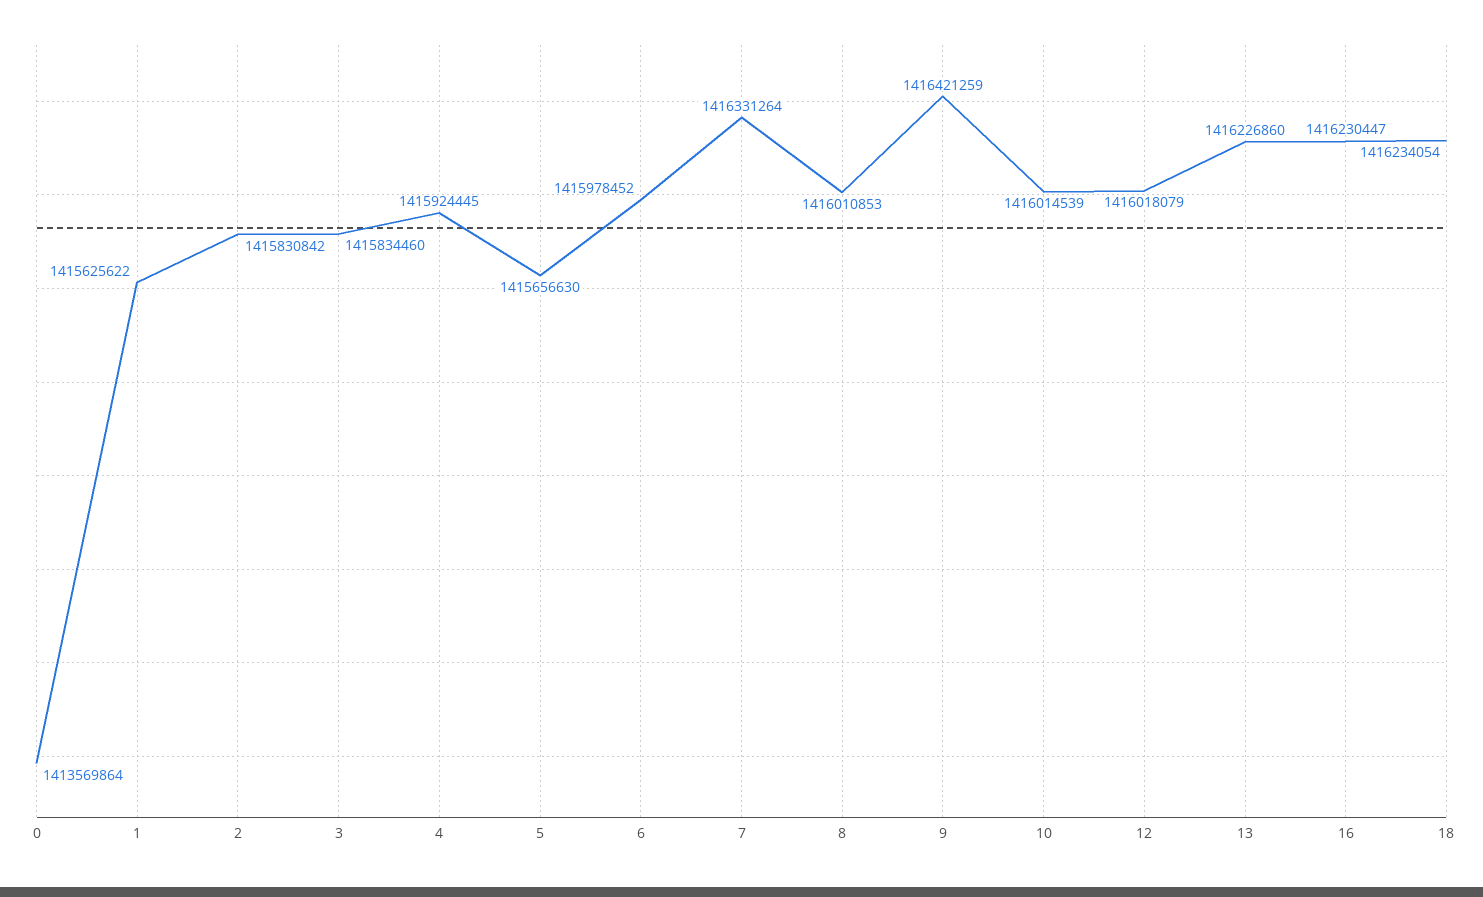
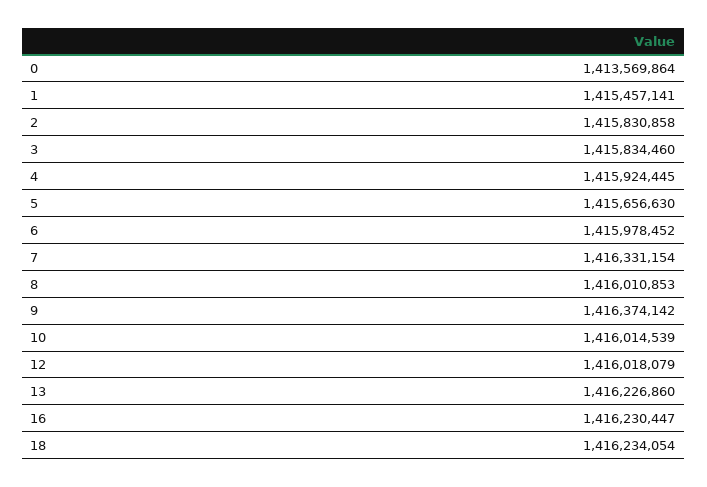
  {
    "0": 1413569864,
-   "1": 1415625622,
+   "1": 1415457141,
-   "2": 1415830842,
+   "2": 1415830858,
    "3": 1415834460,
    "4": 1415924445,
    "5": 1415656630,
    "6": 1415978452,
-   "7": 1416331264,
+   "7": 1416331154,
    "8": 1416010853,
-   "9": 1416421259,
+   "9": 1416374142,
    "10": 1416014539,
    "12": 1416018079,
    "13": 1416226860,
    "16": 1416230447,
    "18": 1416234054
  }

